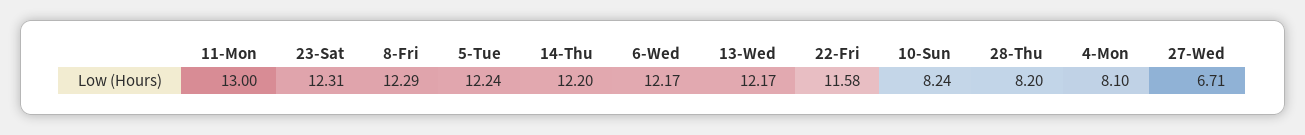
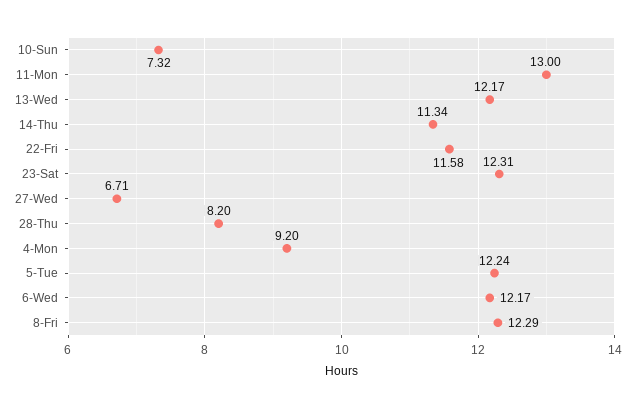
  {
    "11-Mon": 13,
    "23-Sat": 12.31,
    "8-Fri": 12.29,
    "5-Tue": 12.24,
-   "14-Thu": 12.2,
+   "14-Thu": 11.34,
    "6-Wed": 12.17,
    "13-Wed": 12.17,
    "22-Fri": 11.58,
-   "10-Sun": 8.24,
+   "10-Sun": 7.32,
    "28-Thu": 8.2,
-   "4-Mon": 8.1,
+   "4-Mon": 9.2,
    "27-Wed": 6.71
  }

